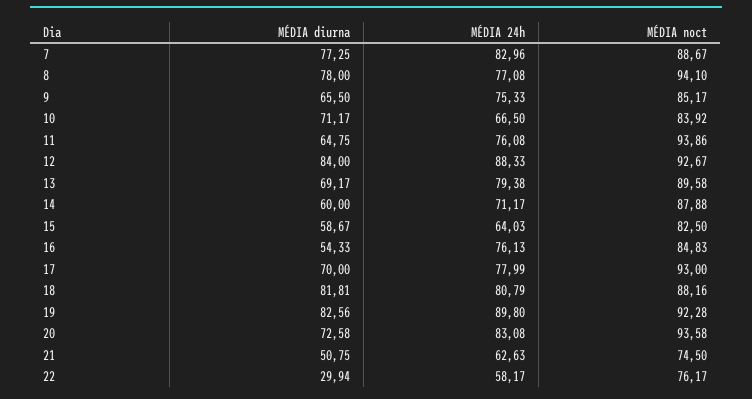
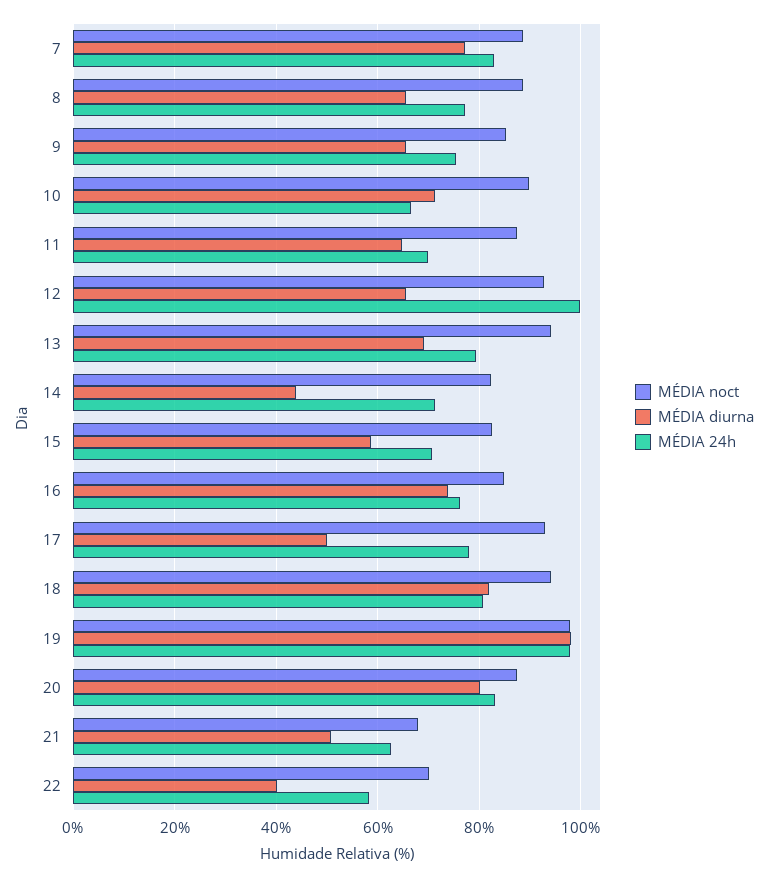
  {
    "MÉDIA diurna": {
      "7": 77.25,
-     "8": 78,
+     "8": 66,
      "9": 65.5,
      "10": 71.17,
      "11": 64.75,
-     "12": 84,
+     "12": 66,
      "13": 69.17,
-     "14": 60,
+     "14": 44,
      "15": 58.67,
-     "16": 54.33,
+     "16": 74,
-     "17": 70,
+     "17": 50,
      "18": 81.81,
-     "19": 82.56,
+     "19": 98,
-     "20": 72.58,
+     "20": 80,
      "21": 50.75,
-     "22": 29.94
+     "22": 40
    },
    "MÉDIA 24h": {
      "7": 82.96,
      "8": 77.08,
      "9": 75.33,
      "10": 66.5,
-     "11": 76.08,
+     "11": 70,
-     "12": 88.33,
+     "12": 100,
      "13": 79.38,
      "14": 71.17,
-     "15": 64.03,
+     "15": 70,
      "16": 76.13,
      "17": 77.99,
      "18": 80.79,
-     "19": 89.8,
+     "19": 98,
      "20": 83.08,
      "21": 62.63,
      "22": 58.17
    },
    "MÉDIA noct": {
      "7": 88.67,
-     "8": 94.1,
+     "8": 88,
      "9": 85.17,
-     "10": 83.92,
+     "10": 90,
-     "11": 93.86,
+     "11": 88,
      "12": 92.67,
-     "13": 89.58,
+     "13": 94,
-     "14": 87.88,
+     "14": 82,
      "15": 82.5,
      "16": 84.83,
      "17": 93,
-     "18": 88.16,
+     "18": 94,
-     "19": 92.28,
+     "19": 98,
-     "20": 93.58,
+     "20": 88,
-     "21": 74.5,
+     "21": 68,
-     "22": 76.17
+     "22": 70
    }
  }

